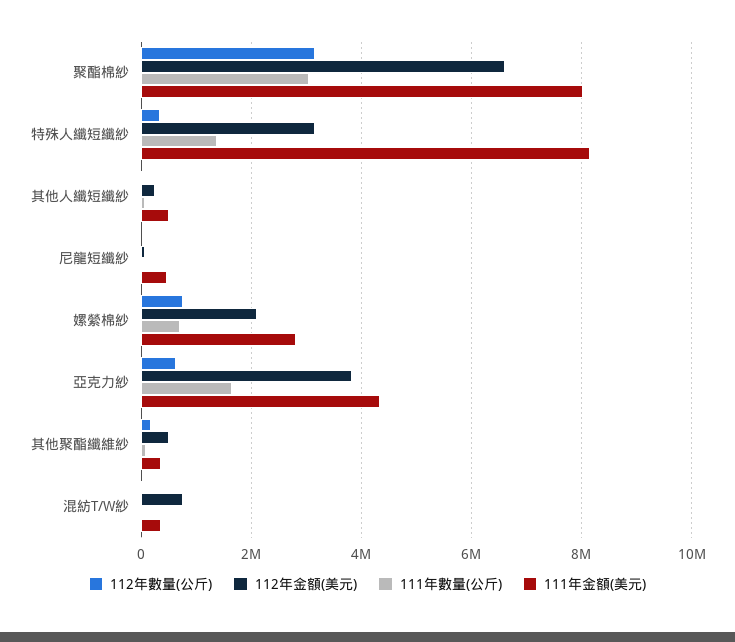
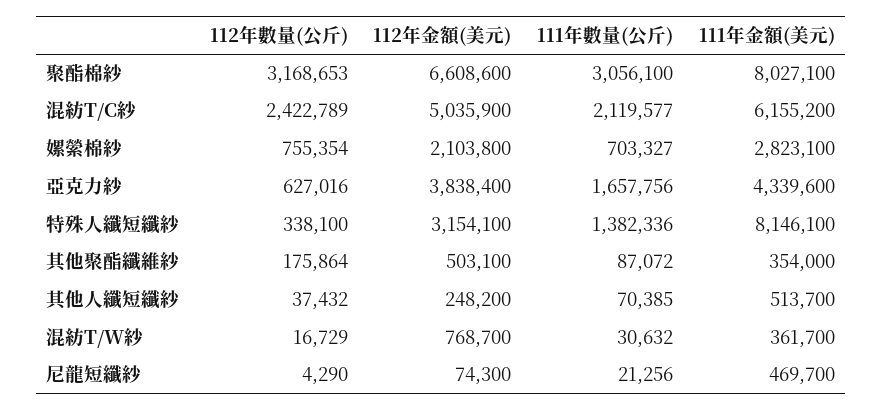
  {
    "112年數量(公斤)": {
      "聚酯棉紗": 3168653,
      "特殊人纖短纖紗": 338100,
      "其他人纖短纖紗": 37432,
      "尼龍短纖紗": 4290,
      "嫘縈棉紗": 755354,
      "亞克力紗": 627016,
      "其他聚酯纖維紗": 175864,
-     "混紡T/W紗": 16729
+     "混紡T/W紗": 16729,
+     "混紡T/C紗": 2422789
    },
    "112年金額(美元)": {
      "聚酯棉紗": 6608600,
      "特殊人纖短纖紗": 3154100,
      "其他人纖短纖紗": 248200,
      "尼龍短纖紗": 74300,
      "嫘縈棉紗": 2103800,
      "亞克力紗": 3838400,
      "其他聚酯纖維紗": 503100,
-     "混紡T/W紗": 768700
+     "混紡T/W紗": 768700,
+     "混紡T/C紗": 5035900
    },
    "111年數量(公斤)": {
      "聚酯棉紗": 3056100,
      "特殊人纖短纖紗": 1382336,
      "其他人纖短纖紗": 70385,
      "尼龍短纖紗": 21256,
      "嫘縈棉紗": 703327,
      "亞克力紗": 1657756,
      "其他聚酯纖維紗": 87072,
-     "混紡T/W紗": 30632
+     "混紡T/W紗": 30632,
+     "混紡T/C紗": 2119577
    },
    "111年金額(美元)": {
      "聚酯棉紗": 8027100,
      "特殊人纖短纖紗": 8146100,
      "其他人纖短纖紗": 513700,
      "尼龍短纖紗": 469700,
      "嫘縈棉紗": 2823100,
      "亞克力紗": 4339600,
      "其他聚酯纖維紗": 354000,
-     "混紡T/W紗": 361700
+     "混紡T/W紗": 361700,
+     "混紡T/C紗": 6155200
    }
  }

